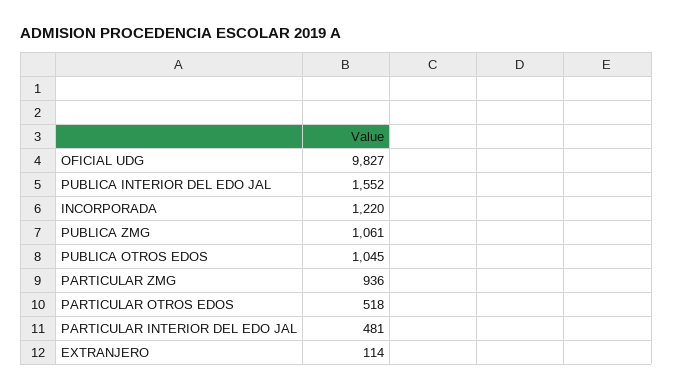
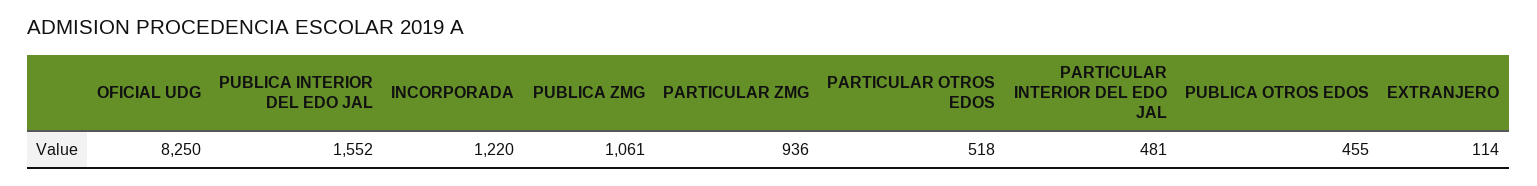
  {
-   "OFICIAL UDG": 9827,
+   "OFICIAL UDG": 8250,
    "PUBLICA INTERIOR DEL EDO JAL": 1552,
    "INCORPORADA": 1220,
    "PUBLICA ZMG": 1061,
-   "PUBLICA OTROS EDOS": 1045,
+   "PUBLICA OTROS EDOS": 455,
    "PARTICULAR ZMG": 936,
    "PARTICULAR OTROS EDOS": 518,
    "PARTICULAR INTERIOR DEL EDO JAL": 481,
    "EXTRANJERO": 114
  }

